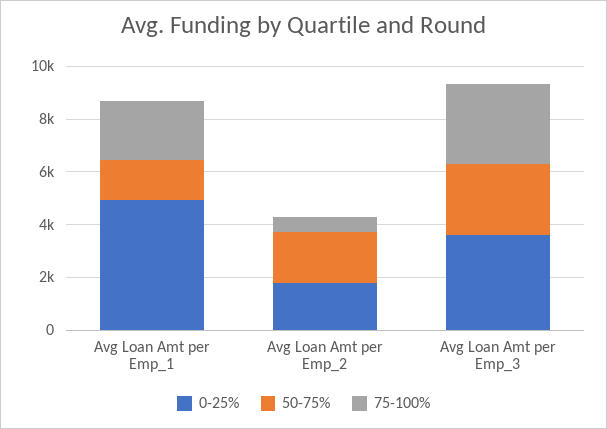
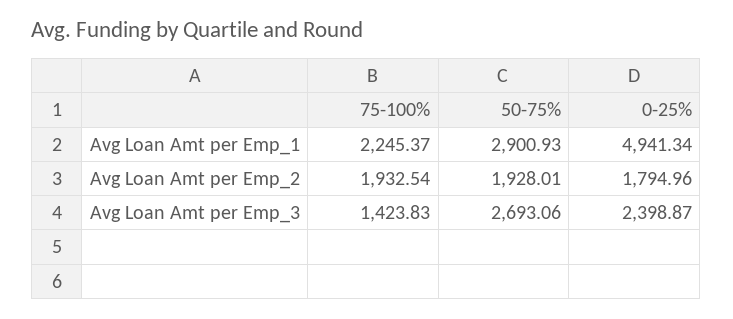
  {
    "0-25%": {
      "Avg Loan Amt per Emp_1": 4941.34,
      "Avg Loan Amt per Emp_2": 1794.96,
-     "Avg Loan Amt per Emp_3": 3500
+     "Avg Loan Amt per Emp_3": 2398.87
    },
    "50-75%": {
-     "Avg Loan Amt per Emp_1": 1500,
+     "Avg Loan Amt per Emp_1": 2900.93,
      "Avg Loan Amt per Emp_2": 1928.01,
      "Avg Loan Amt per Emp_3": 2693.06
    },
    "75-100%": {
      "Avg Loan Amt per Emp_1": 2245.37,
-     "Avg Loan Amt per Emp_2": 500,
+     "Avg Loan Amt per Emp_2": 1932.54,
-     "Avg Loan Amt per Emp_3": 3000
+     "Avg Loan Amt per Emp_3": 1423.83
    }
  }

